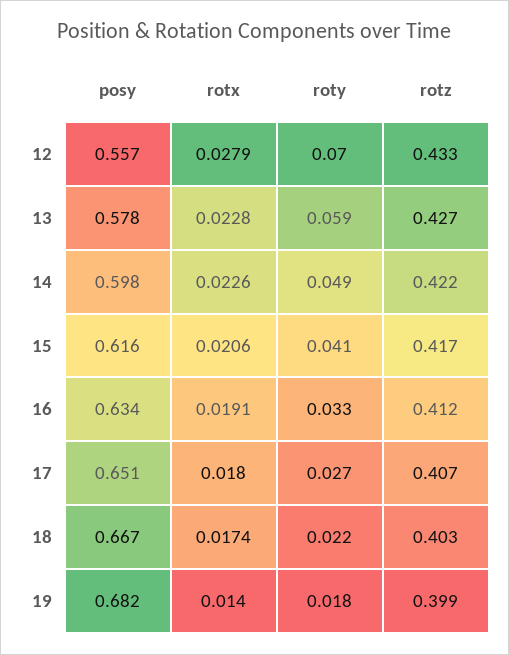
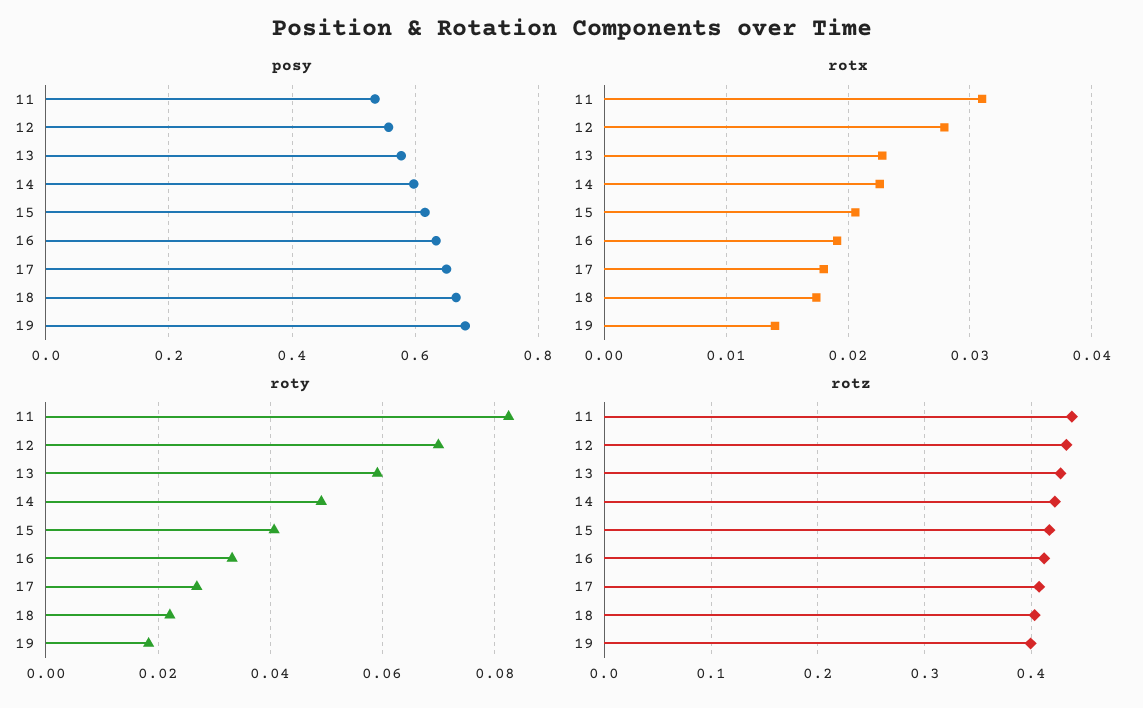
  {
    "posy": {
      "12": 0.557,
      "13": 0.578,
      "14": 0.598,
      "15": 0.616,
      "16": 0.634,
      "17": 0.651,
      "18": 0.667,
-     "19": 0.682
+     "19": 0.682,
+     "11": 0.54
    },
    "rotx": {
      "12": 0.0279,
      "13": 0.0228,
      "14": 0.0226,
      "15": 0.0206,
      "16": 0.0191,
      "17": 0.018,
      "18": 0.0174,
-     "19": 0.014
+     "19": 0.014,
+     "11": 0.031
    },
    "roty": {
      "12": 0.07,
      "13": 0.059,
      "14": 0.049,
      "15": 0.041,
      "16": 0.033,
      "17": 0.027,
      "18": 0.022,
-     "19": 0.018
+     "19": 0.018,
+     "11": 0.082
    },
    "rotz": {
      "12": 0.433,
      "13": 0.427,
      "14": 0.422,
      "15": 0.417,
      "16": 0.412,
      "17": 0.407,
      "18": 0.403,
-     "19": 0.399
+     "19": 0.399,
+     "11": 0.44
    }
  }

